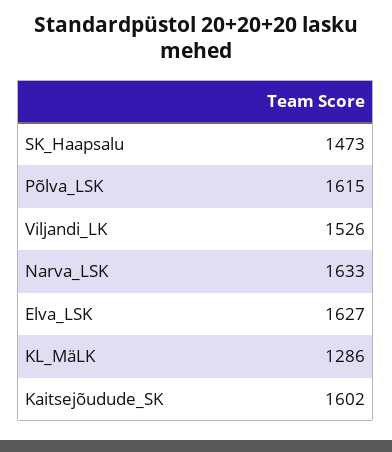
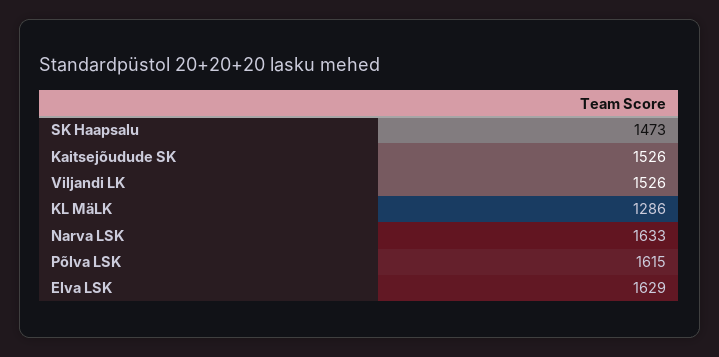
  {
    "SK_Haapsalu": 1473,
    "Põlva_LSK": 1615,
    "Viljandi_LK": 1526,
    "Narva_LSK": 1633,
-   "Elva_LSK": 1627,
+   "Elva_LSK": 1629,
    "KL_MäLK": 1286,
-   "Kaitsejõudude_SK": 1602
+   "Kaitsejõudude_SK": 1526
  }

